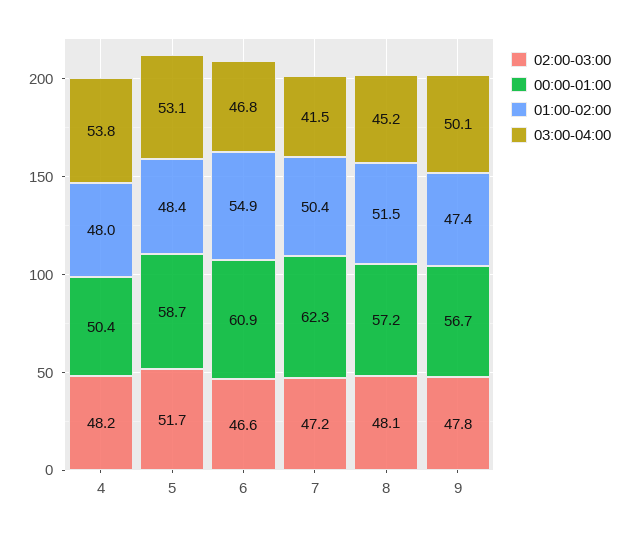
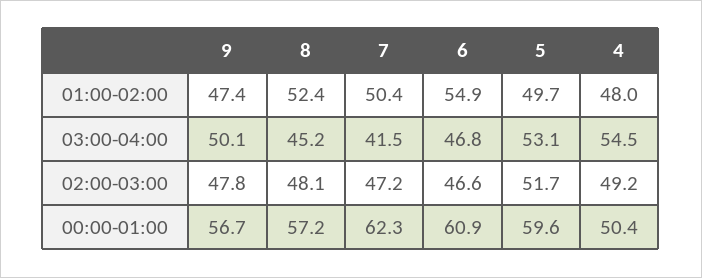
  {
    "02:00-03:00": {
-     "4": 48.2,
+     "4": 49.2,
      "5": 51.7,
      "6": 46.6,
      "7": 47.2,
      "8": 48.1,
      "9": 47.8
    },
    "00:00-01:00": {
      "4": 50.4,
-     "5": 58.7,
+     "5": 59.6,
      "6": 60.9,
      "7": 62.3,
      "8": 57.2,
      "9": 56.7
    },
    "01:00-02:00": {
      "4": 48,
-     "5": 48.4,
+     "5": 49.7,
      "6": 54.9,
      "7": 50.4,
-     "8": 51.5,
+     "8": 52.4,
      "9": 47.4
    },
    "03:00-04:00": {
-     "4": 53.8,
+     "4": 54.5,
      "5": 53.1,
      "6": 46.8,
      "7": 41.5,
      "8": 45.2,
      "9": 50.1
    }
  }

